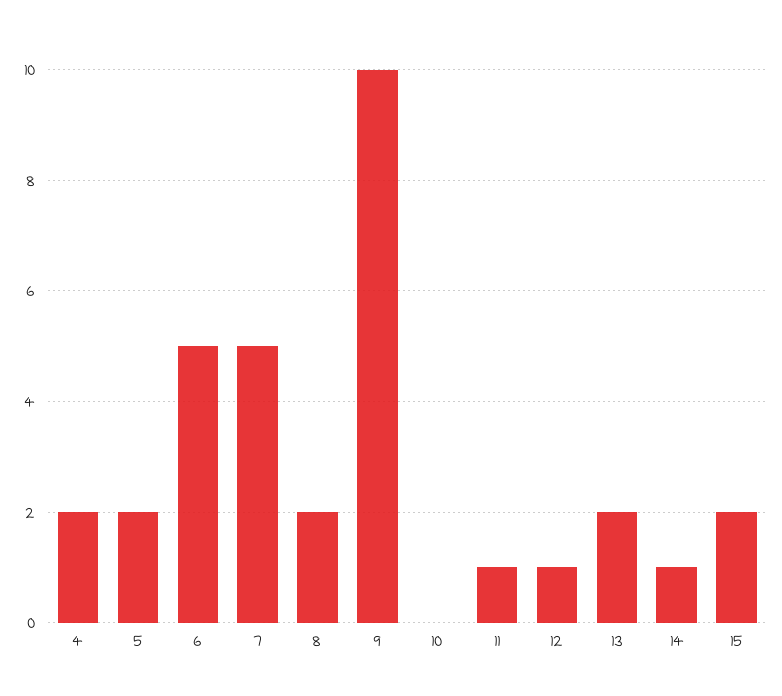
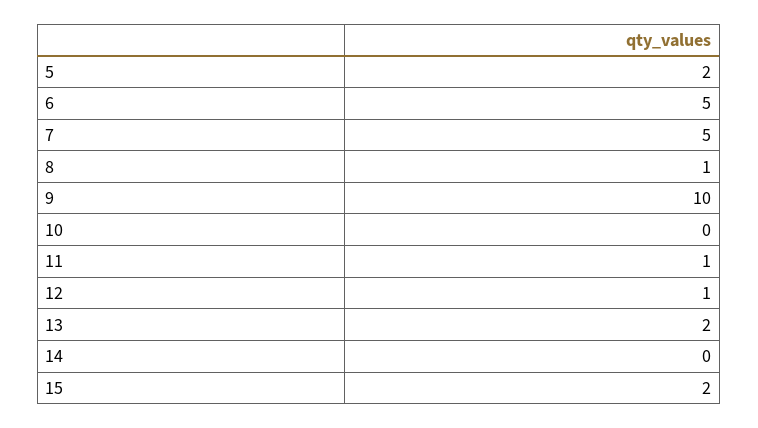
  {
-   "4": 2,
    "5": 2,
    "6": 5,
    "7": 5,
-   "8": 2,
+   "8": 1,
    "9": 10,
    "10": 0,
    "11": 1,
    "12": 1,
    "13": 2,
-   "14": 1,
+   "14": 0,
    "15": 2
  }

